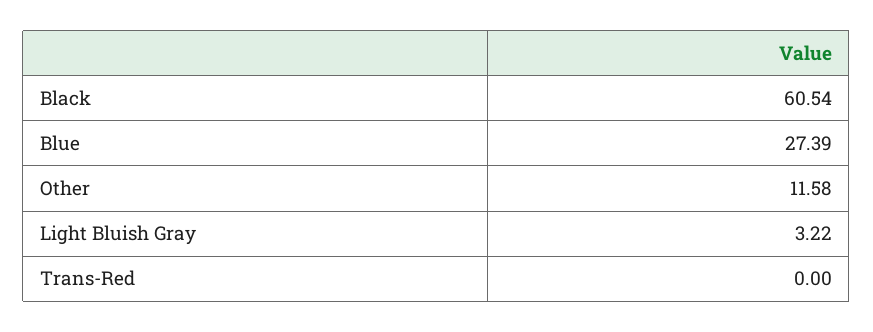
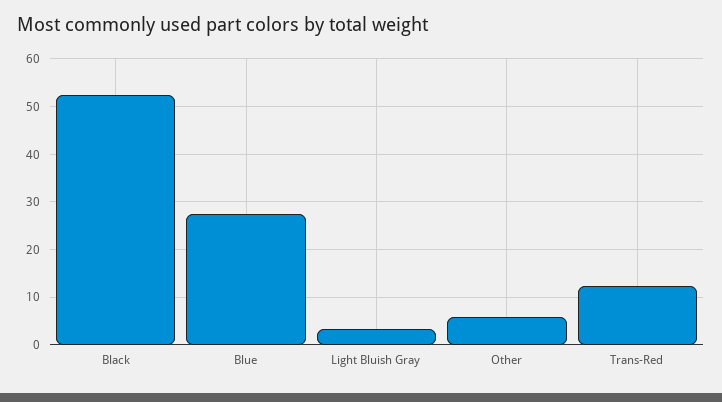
  {
-   "Black": 60.54,
+   "Black": 52,
    "Blue": 27.39,
-   "Other": 11.58,
+   "Other": 6,
    "Light Bluish Gray": 3.22,
-   "Trans-Red": 0
+   "Trans-Red": 12
  }

